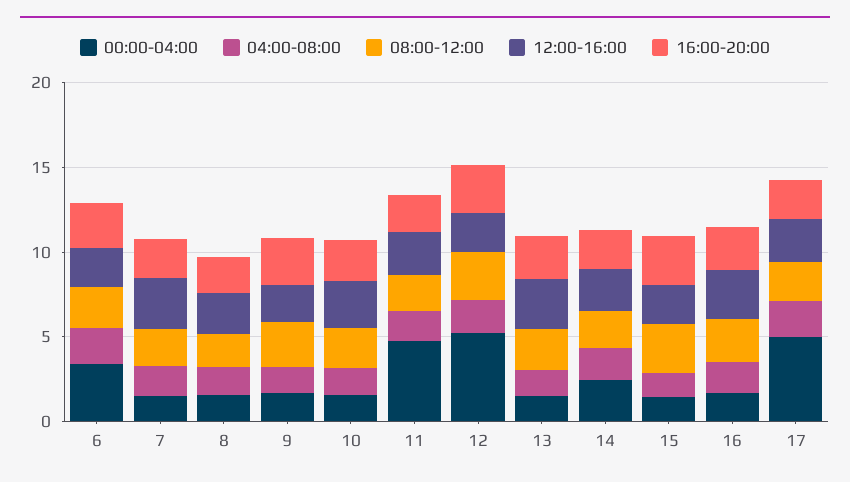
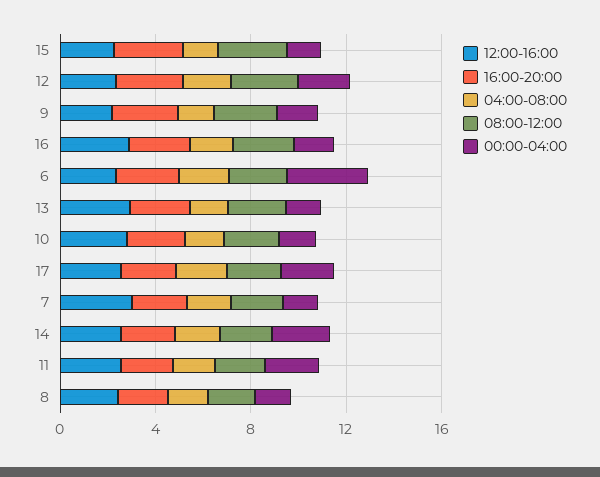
  {
    "00:00-04:00": {
      "6": 3,
      "7": 1,
      "8": 2,
      "9": 2,
      "10": 2,
-     "11": 5,
+     "11": 2,
-     "12": 5,
+     "12": 2,
      "13": 1,
      "14": 2,
      "15": 1,
      "16": 2,
-     "17": 5
+     "17": 2
    },
    "04:00-08:00": {
      "6": 2,
      "7": 2,
      "8": 2,
      "9": 2,
      "10": 2,
      "11": 2,
      "12": 2,
      "13": 2,
      "14": 2,
      "15": 1,
      "16": 2,
      "17": 2
    },
    "08:00-12:00": {
      "6": 2,
      "7": 2,
      "8": 2,
      "9": 3,
      "10": 2,
      "11": 2,
      "12": 3,
      "13": 2,
      "14": 2,
      "15": 3,
      "16": 3,
      "17": 2
    },
    "12:00-16:00": {
      "6": 2,
      "7": 3,
      "8": 2,
      "9": 2,
      "10": 3,
      "11": 3,
      "12": 2,
      "13": 3,
      "14": 3,
      "15": 2,
      "16": 3,
      "17": 3
    },
    "16:00-20:00": {
      "6": 3,
      "7": 2,
      "8": 2,
      "9": 3,
      "10": 2,
      "11": 2,
      "12": 3,
      "13": 3,
      "14": 2,
      "15": 3,
      "16": 3,
      "17": 2
    }
  }

